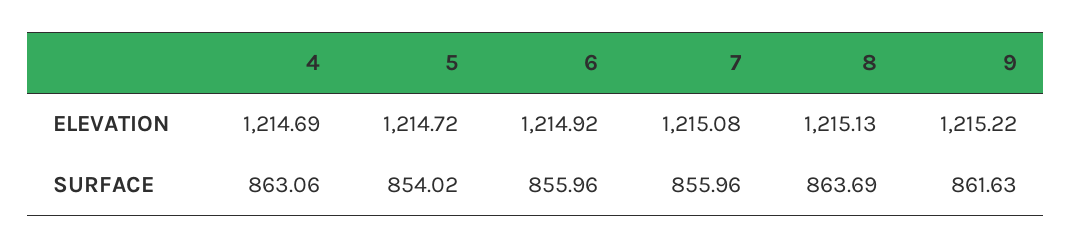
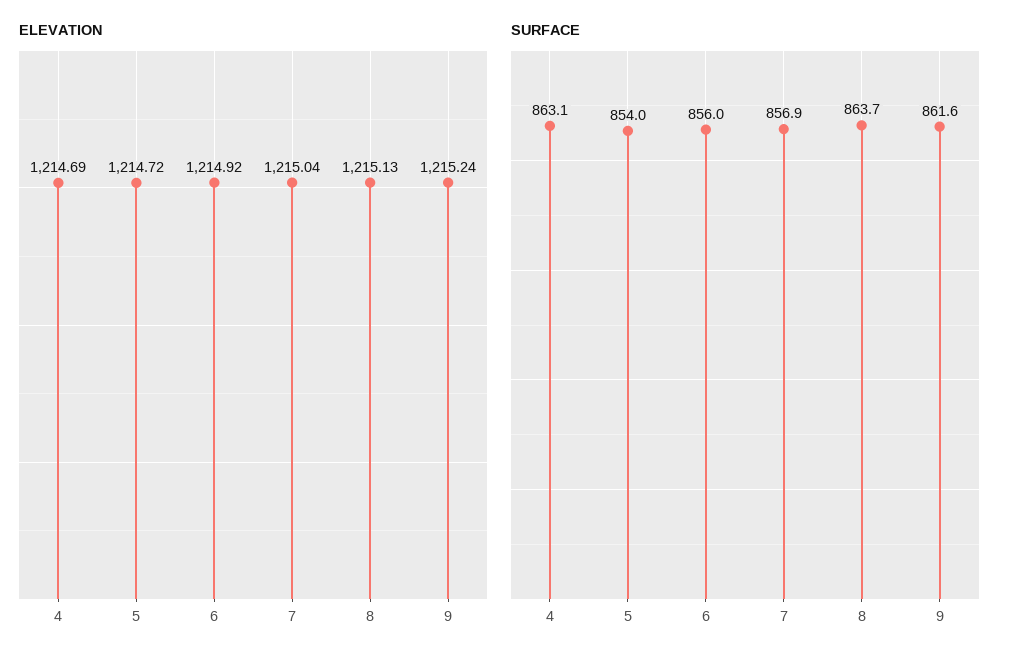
  {
    "ELEVATION": {
      "4": 1214.69,
      "5": 1214.72,
      "6": 1214.92,
-     "7": 1215.08,
+     "7": 1215.04,
      "8": 1215.13,
-     "9": 1215.22
+     "9": 1215.24
    },
    "SURFACE": {
      "4": 863.06,
      "5": 854.02,
      "6": 855.96,
-     "7": 855.96,
+     "7": 856.9,
      "8": 863.69,
      "9": 861.63
    }
  }

